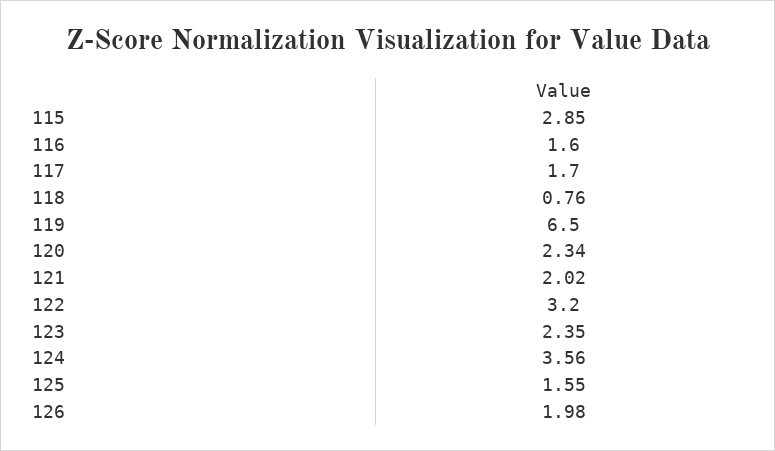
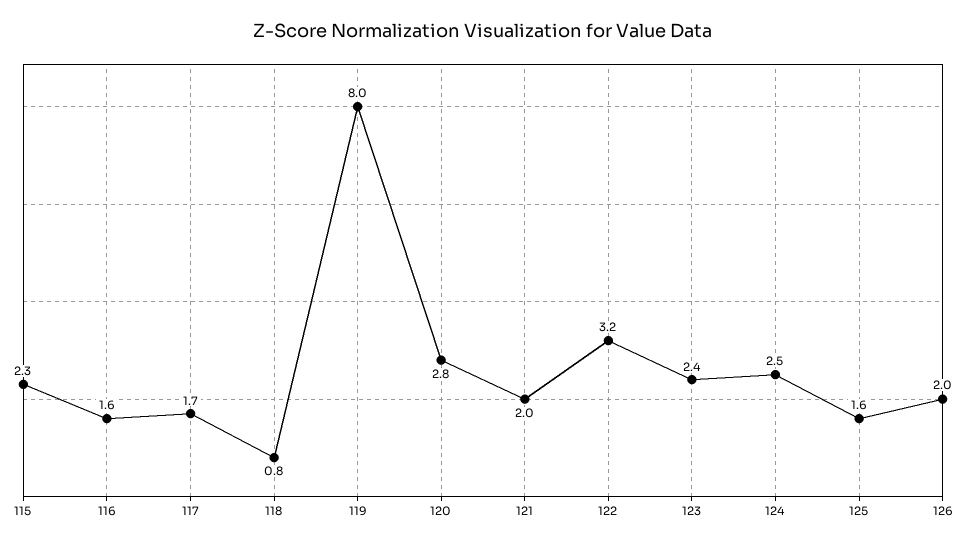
  {
-   "115": 2.85,
+   "115": 2.3,
    "116": 1.6,
    "117": 1.7,
    "118": 0.76,
-   "119": 6.5,
+   "119": 8,
-   "120": 2.34,
+   "120": 2.8,
    "121": 2.02,
    "122": 3.2,
    "123": 2.35,
-   "124": 3.56,
+   "124": 2.5,
    "125": 1.55,
    "126": 1.98
  }

